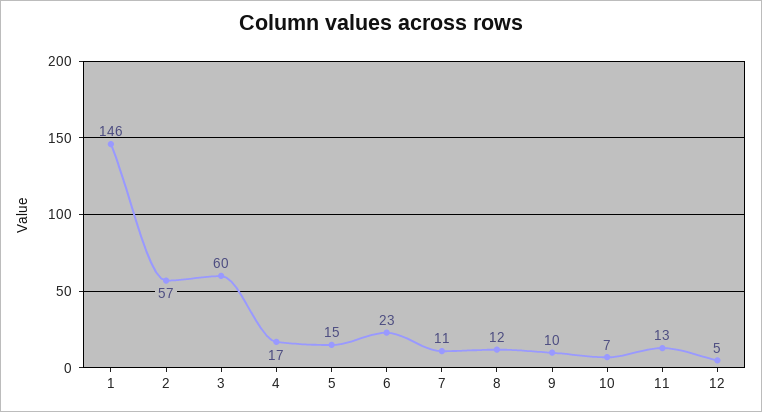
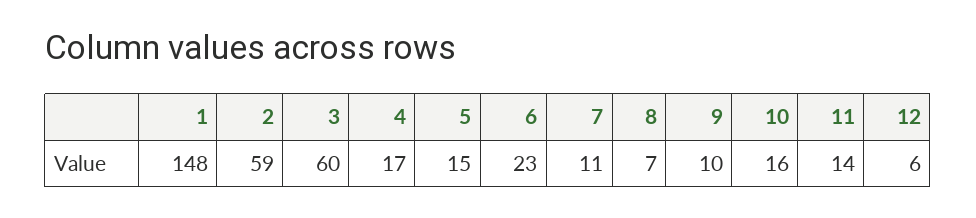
  {
-   "1": 146,
+   "1": 148,
-   "2": 57,
+   "2": 59,
    "3": 60,
    "4": 17,
    "5": 15,
    "6": 23,
    "7": 11,
-   "8": 12,
+   "8": 7,
    "9": 10,
-   "10": 7,
+   "10": 16,
-   "11": 13,
+   "11": 14,
-   "12": 5
+   "12": 6
  }

